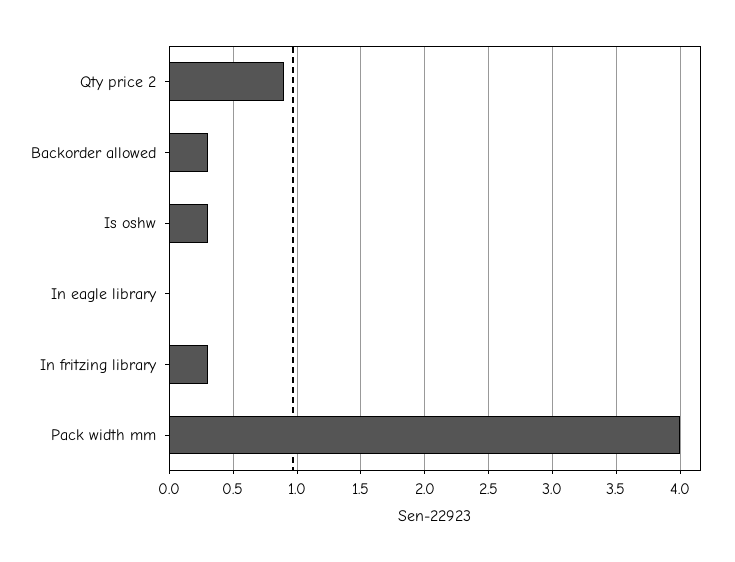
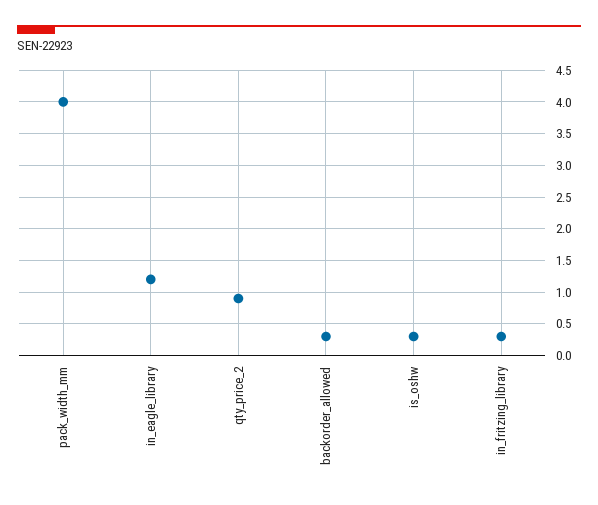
  {
    "Qty price 2": 0.9,
    "Backorder allowed": 0.3,
    "Is oshw": 0.3,
-   "In eagle library": 0,
+   "In eagle library": 1.2,
    "In fritzing library": 0.3,
    "Pack width mm": 4
  }

